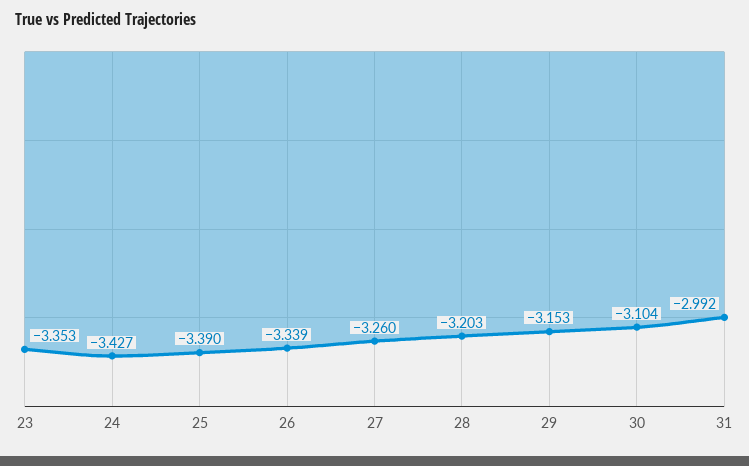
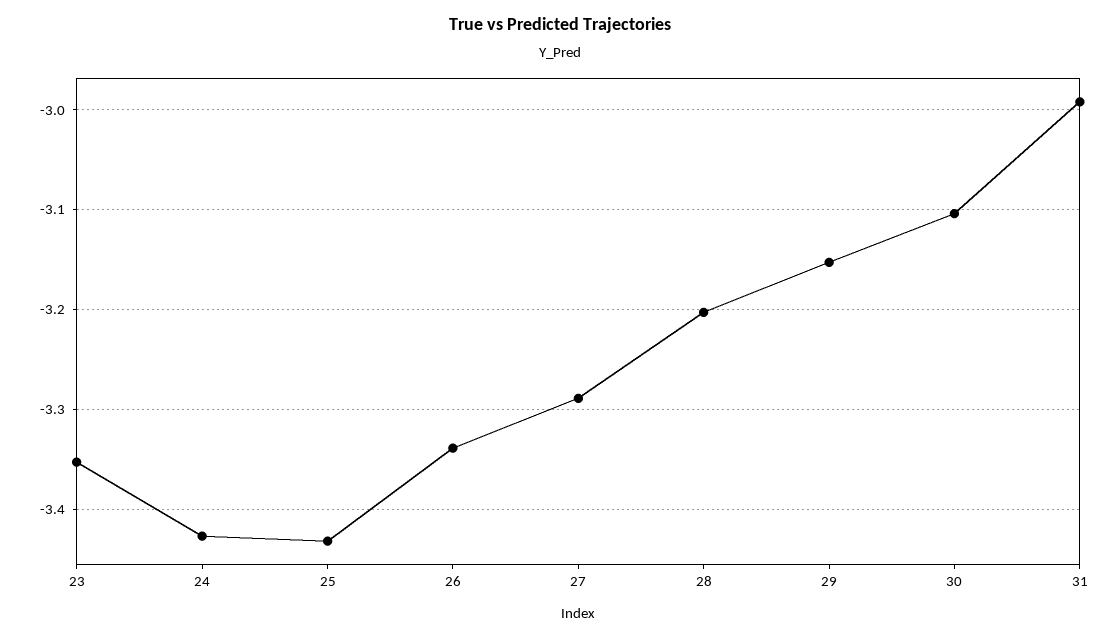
  {
    "23": -3.353,
    "24": -3.427,
-   "25": -3.39,
+   "25": -3.43,
    "26": -3.339,
-   "27": -3.26,
+   "27": -3.29,
    "28": -3.203,
    "29": -3.153,
    "30": -3.104,
    "31": -2.992
  }

